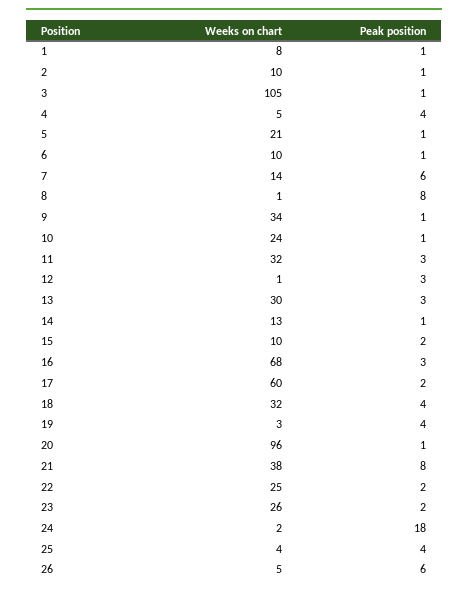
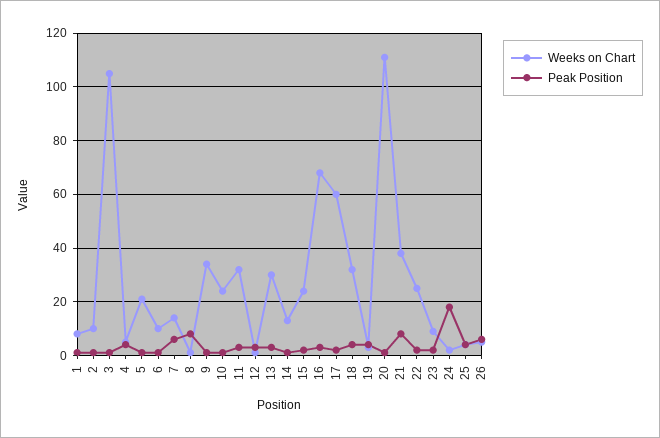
  {
    "Weeks on chart": {
      "1": 8,
      "2": 10,
      "3": 105,
      "4": 5,
      "5": 21,
      "6": 10,
      "7": 14,
      "8": 1,
      "9": 34,
      "10": 24,
      "11": 32,
      "12": 1,
      "13": 30,
      "14": 13,
-     "15": 10,
+     "15": 25,
      "16": 68,
      "17": 60,
      "18": 32,
      "19": 3,
-     "20": 96,
+     "20": 110,
      "21": 38,
      "22": 25,
-     "23": 26,
+     "23": 10,
      "24": 2,
      "25": 4,
      "26": 5
    },
    "Peak position": {
      "1": 1,
      "2": 1,
      "3": 1,
      "4": 4,
      "5": 1,
      "6": 1,
      "7": 6,
      "8": 8,
      "9": 1,
      "10": 1,
      "11": 3,
      "12": 3,
      "13": 3,
      "14": 1,
      "15": 2,
      "16": 3,
      "17": 2,
      "18": 4,
      "19": 4,
      "20": 1,
      "21": 8,
      "22": 2,
      "23": 2,
      "24": 18,
      "25": 4,
      "26": 6
    }
  }

